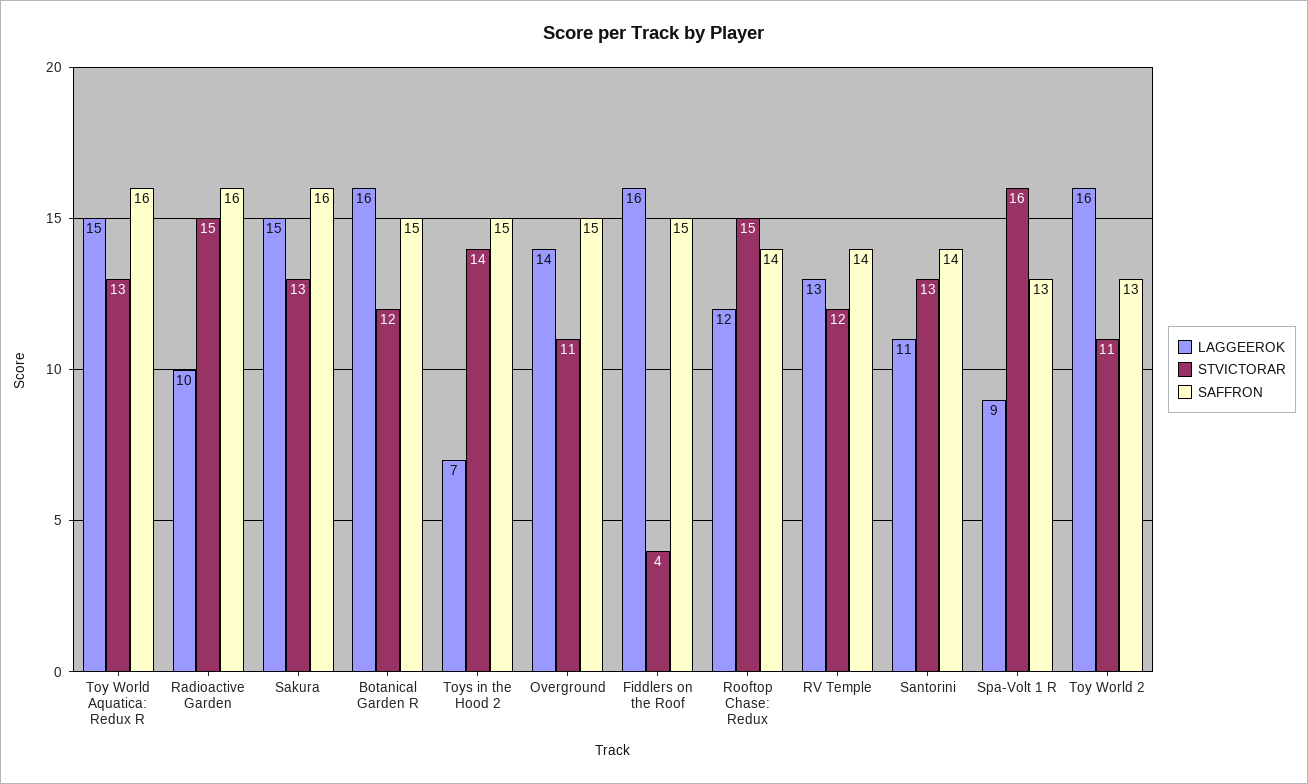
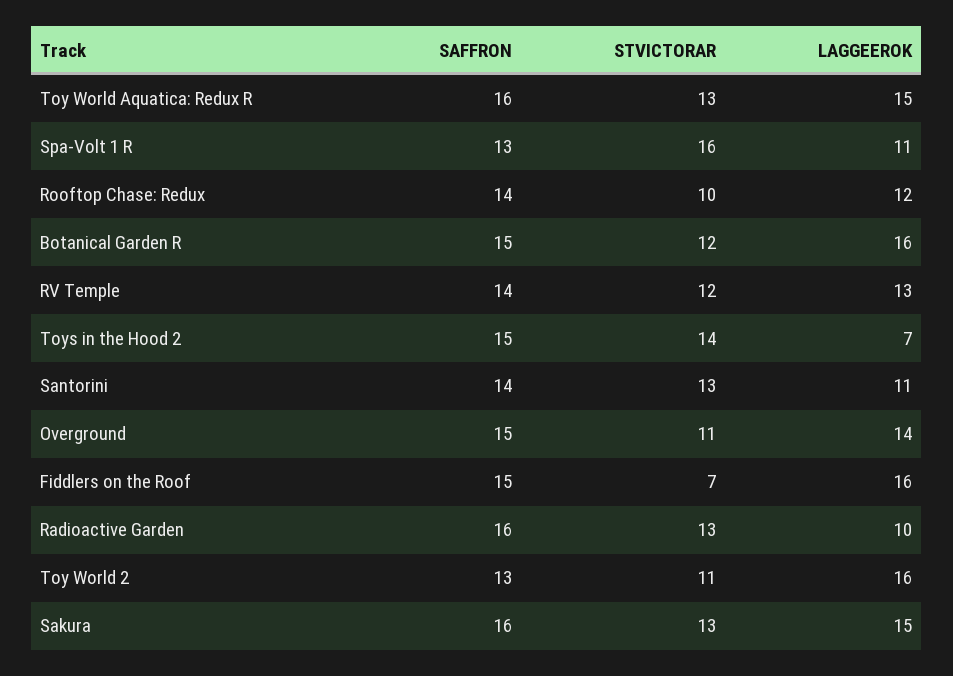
  {
    "LAGGEEROK": {
      "Toy World Aquatica: Redux R": 15,
      "Radioactive Garden": 10,
      "Sakura": 15,
      "Botanical Garden R": 16,
      "Toys in the Hood 2": 7,
      "Overground": 14,
      "Fiddlers on the Roof": 16,
      "Rooftop Chase: Redux": 12,
      "RV Temple": 13,
      "Santorini": 11,
-     "Spa-Volt 1 R": 9,
+     "Spa-Volt 1 R": 11,
      "Toy World 2": 16
    },
    "STVICTORAR": {
      "Toy World Aquatica: Redux R": 13,
-     "Radioactive Garden": 15,
+     "Radioactive Garden": 13,
      "Sakura": 13,
      "Botanical Garden R": 12,
      "Toys in the Hood 2": 14,
      "Overground": 11,
-     "Fiddlers on the Roof": 4,
+     "Fiddlers on the Roof": 7,
-     "Rooftop Chase: Redux": 15,
+     "Rooftop Chase: Redux": 10,
      "RV Temple": 12,
      "Santorini": 13,
      "Spa-Volt 1 R": 16,
      "Toy World 2": 11
    },
    "SAFFRON": {
      "Toy World Aquatica: Redux R": 16,
      "Radioactive Garden": 16,
      "Sakura": 16,
      "Botanical Garden R": 15,
      "Toys in the Hood 2": 15,
      "Overground": 15,
      "Fiddlers on the Roof": 15,
      "Rooftop Chase: Redux": 14,
      "RV Temple": 14,
      "Santorini": 14,
      "Spa-Volt 1 R": 13,
      "Toy World 2": 13
    }
  }

